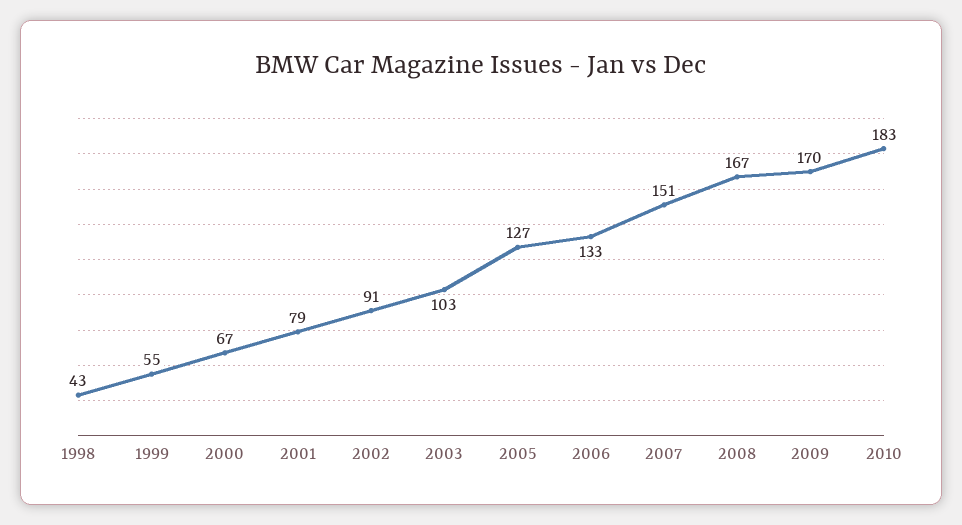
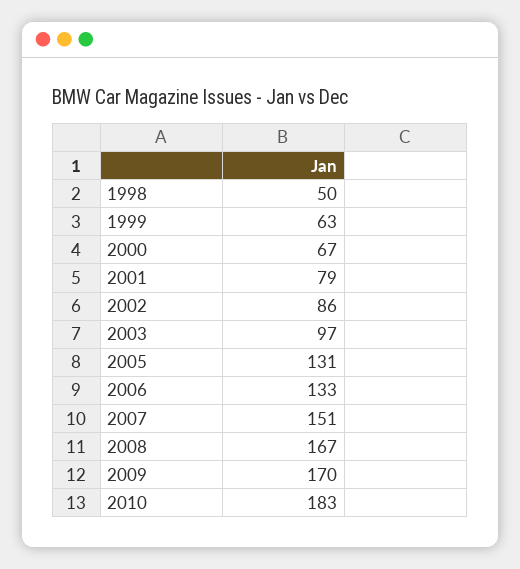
  {
-   "1998": 43,
+   "1998": 50,
-   "1999": 55,
+   "1999": 63,
    "2000": 67,
    "2001": 79,
-   "2002": 91,
+   "2002": 86,
-   "2003": 103,
+   "2003": 97,
-   "2005": 127,
+   "2005": 131,
    "2006": 133,
    "2007": 151,
    "2008": 167,
    "2009": 170,
    "2010": 183
  }

